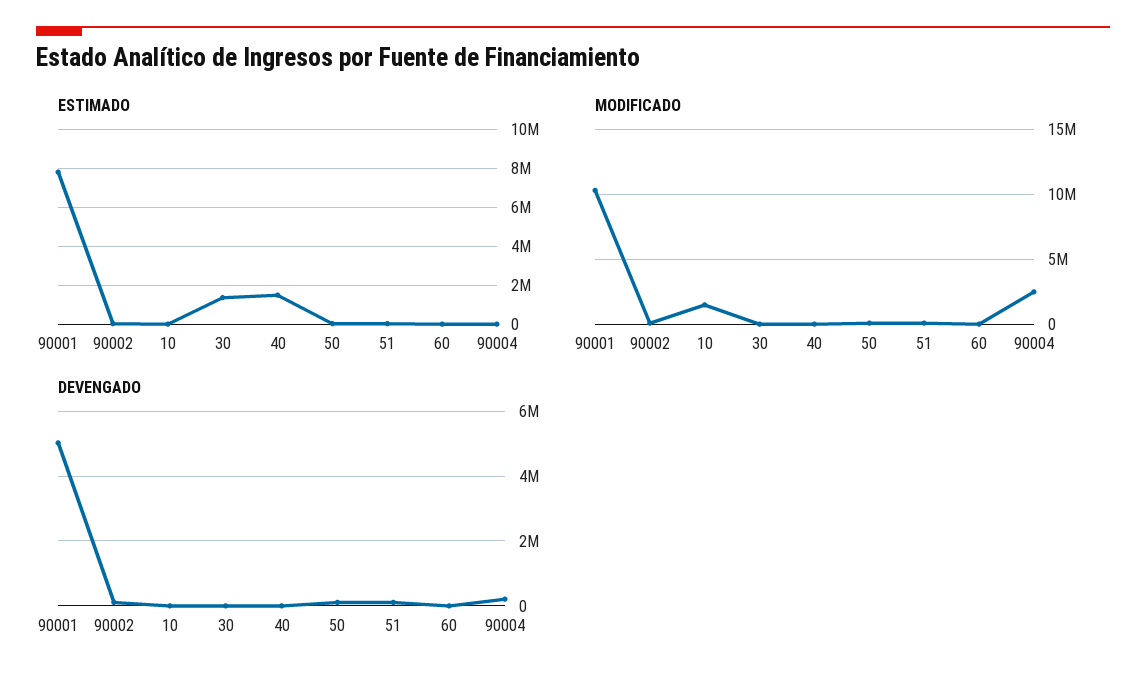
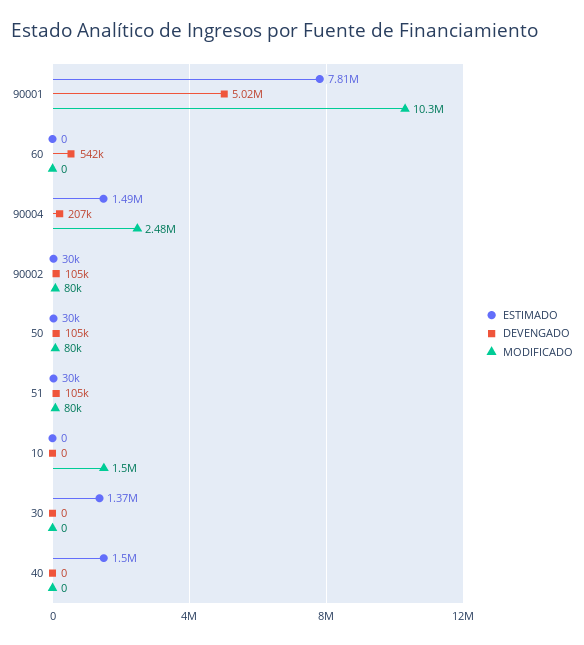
  {
    "ESTIMADO": {
      "90001": 7810000,
      "90002": 30000,
      "10": 0,
      "30": 1370000,
      "40": 1500000,
      "50": 30000,
      "51": 30000,
      "60": 0,
-     "90004": 0
+     "90004": 1490000
    },
    "MODIFICADO": {
      "90001": 10300000,
      "90002": 80000,
      "10": 1500000,
      "30": 0,
      "40": 0,
      "50": 80000,
      "51": 80000,
      "60": 0,
      "90004": 2480000
    },
    "DEVENGADO": {
      "90001": 5020000,
      "90002": 105000,
      "10": 0,
      "30": 0,
      "40": 0,
      "50": 105000,
      "51": 105000,
-     "60": 0,
+     "60": 542000,
      "90004": 207000
    }
  }

